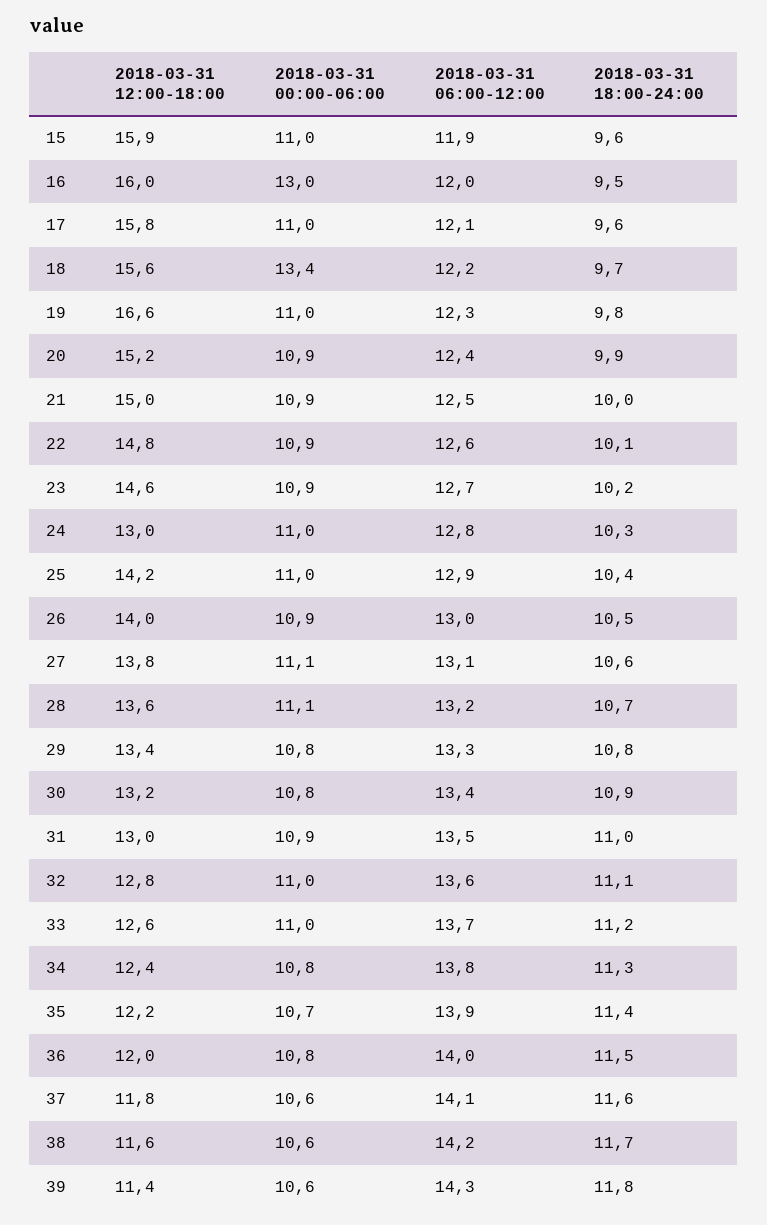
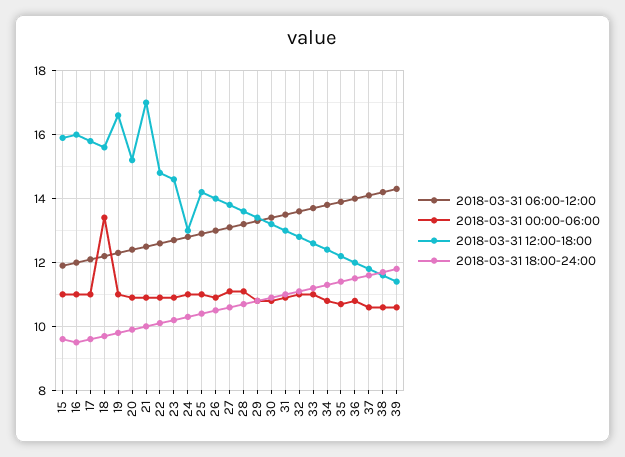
  {
    "2018-03-31 12:00-18:00": {
      "15": 15.9,
      "16": 16,
      "17": 15.8,
      "18": 15.6,
      "19": 16.6,
      "20": 15.2,
-     "21": 15,
+     "21": 17,
      "22": 14.8,
      "23": 14.6,
      "24": 13,
      "25": 14.2,
      "26": 14,
      "27": 13.8,
      "28": 13.6,
      "29": 13.4,
      "30": 13.2,
      "31": 13,
      "32": 12.8,
      "33": 12.6,
      "34": 12.4,
      "35": 12.2,
      "36": 12,
      "37": 11.8,
      "38": 11.6,
      "39": 11.4
    },
    "2018-03-31 00:00-06:00": {
      "15": 11,
-     "16": 13,
+     "16": 11,
      "17": 11,
      "18": 13.4,
      "19": 11,
      "20": 10.9,
      "21": 10.9,
      "22": 10.9,
      "23": 10.9,
      "24": 11,
      "25": 11,
      "26": 10.9,
      "27": 11.1,
      "28": 11.1,
      "29": 10.8,
      "30": 10.8,
      "31": 10.9,
      "32": 11,
      "33": 11,
      "34": 10.8,
      "35": 10.7,
      "36": 10.8,
      "37": 10.6,
      "38": 10.6,
      "39": 10.6
    },
    "2018-03-31 06:00-12:00": {
      "15": 11.9,
      "16": 12,
      "17": 12.1,
      "18": 12.2,
      "19": 12.3,
      "20": 12.4,
      "21": 12.5,
      "22": 12.6,
      "23": 12.7,
      "24": 12.8,
      "25": 12.9,
      "26": 13,
      "27": 13.1,
      "28": 13.2,
      "29": 13.3,
      "30": 13.4,
      "31": 13.5,
      "32": 13.6,
      "33": 13.7,
      "34": 13.8,
      "35": 13.9,
      "36": 14,
      "37": 14.1,
      "38": 14.2,
      "39": 14.3
    },
    "2018-03-31 18:00-24:00": {
      "15": 9.6,
      "16": 9.5,
      "17": 9.6,
      "18": 9.7,
      "19": 9.8,
      "20": 9.9,
      "21": 10,
      "22": 10.1,
      "23": 10.2,
      "24": 10.3,
      "25": 10.4,
      "26": 10.5,
      "27": 10.6,
      "28": 10.7,
      "29": 10.8,
      "30": 10.9,
      "31": 11,
      "32": 11.1,
      "33": 11.2,
      "34": 11.3,
      "35": 11.4,
      "36": 11.5,
      "37": 11.6,
      "38": 11.7,
      "39": 11.8
    }
  }

